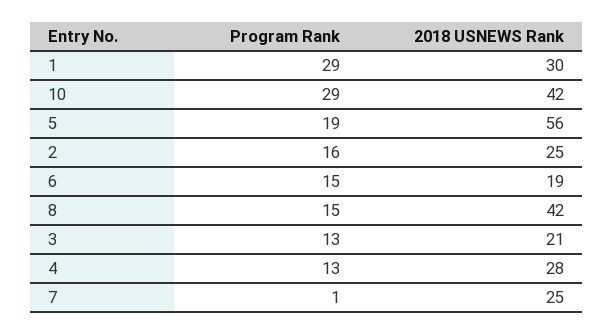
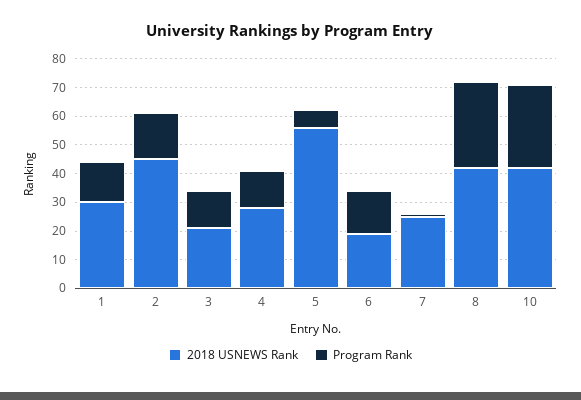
  {
    "Program Rank": {
-     "1": 29,
+     "1": 15,
      "10": 29,
-     "5": 19,
+     "5": 5,
      "2": 16,
      "6": 15,
-     "8": 15,
+     "8": 30,
      "3": 13,
      "4": 13,
      "7": 1
    },
    "2018 USNEWS Rank": {
      "1": 30,
      "10": 42,
      "5": 56,
-     "2": 25,
+     "2": 45,
      "6": 19,
      "8": 42,
      "3": 21,
      "4": 28,
      "7": 25
    }
  }

